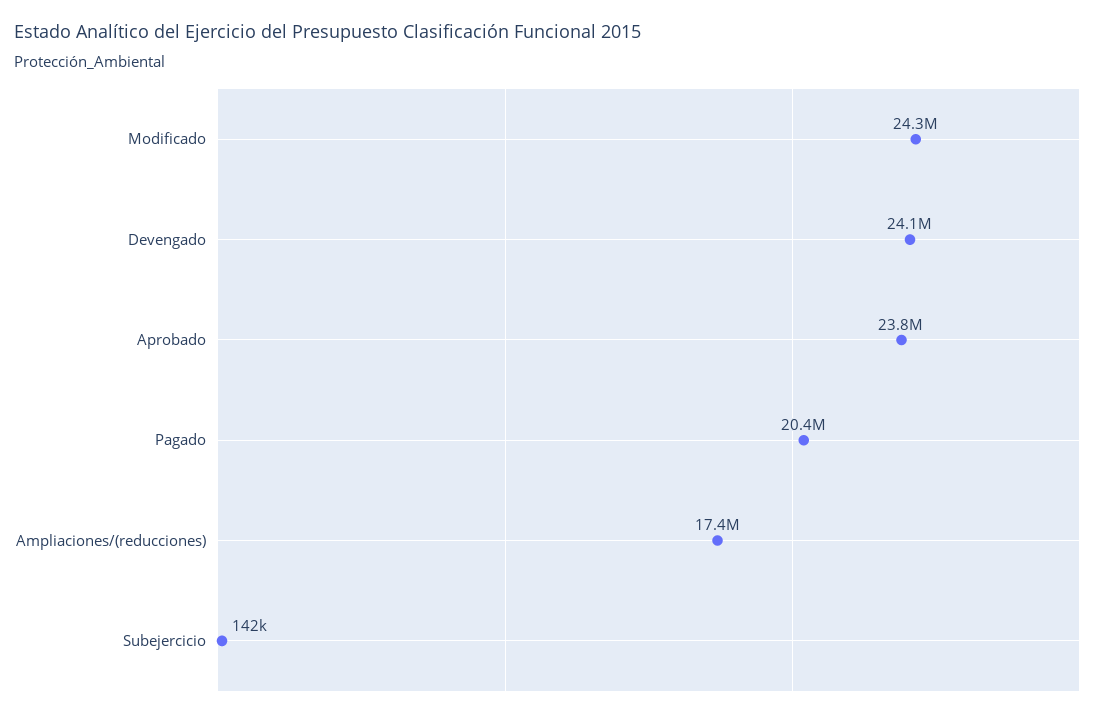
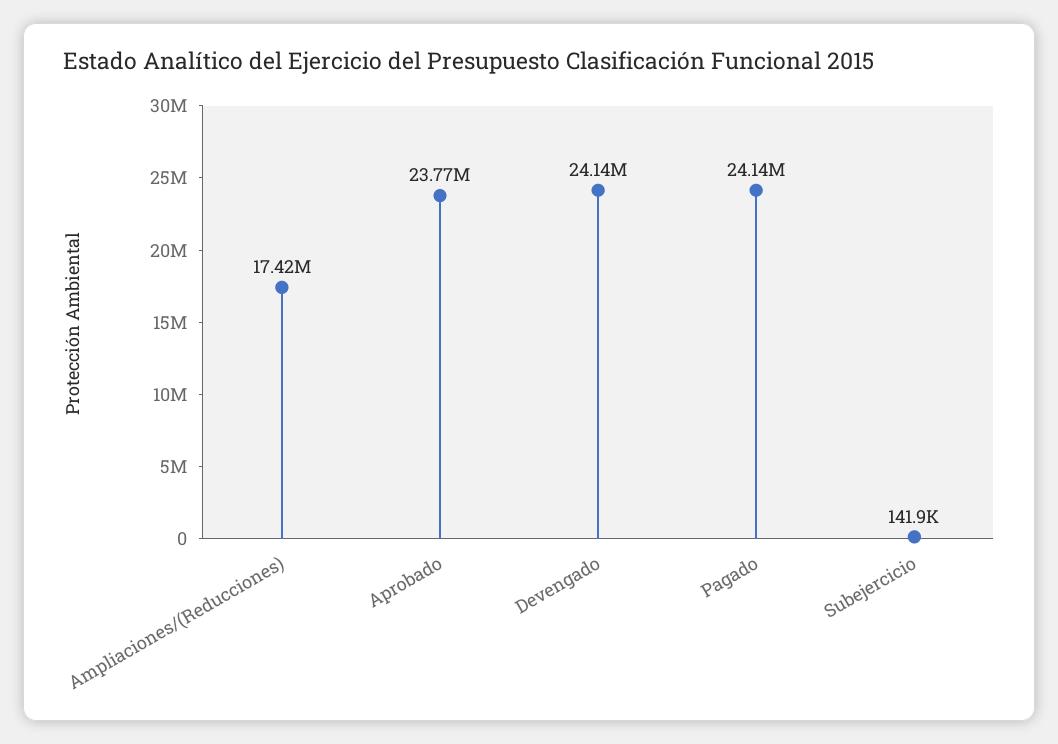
  {
-   "Modificado": 24300000,
    "Devengado": 24140000,
    "Aprobado": 23770000,
-   "Pagado": 20400000,
+   "Pagado": 24140000,
    "Ampliaciones/(reducciones)": 17420000,
    "Subejercicio": 141900
  }

